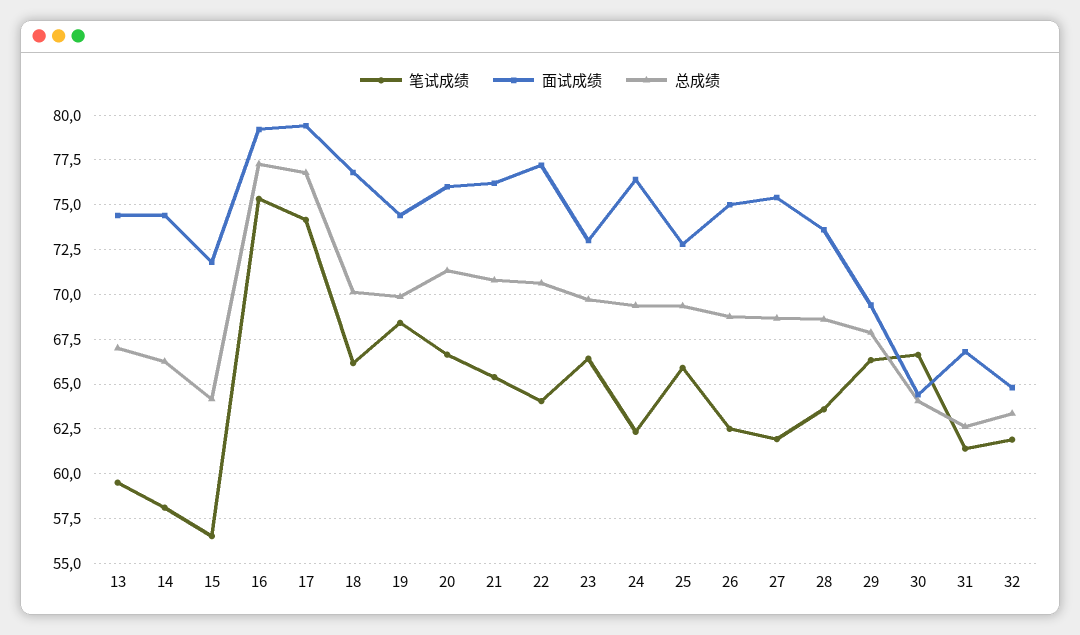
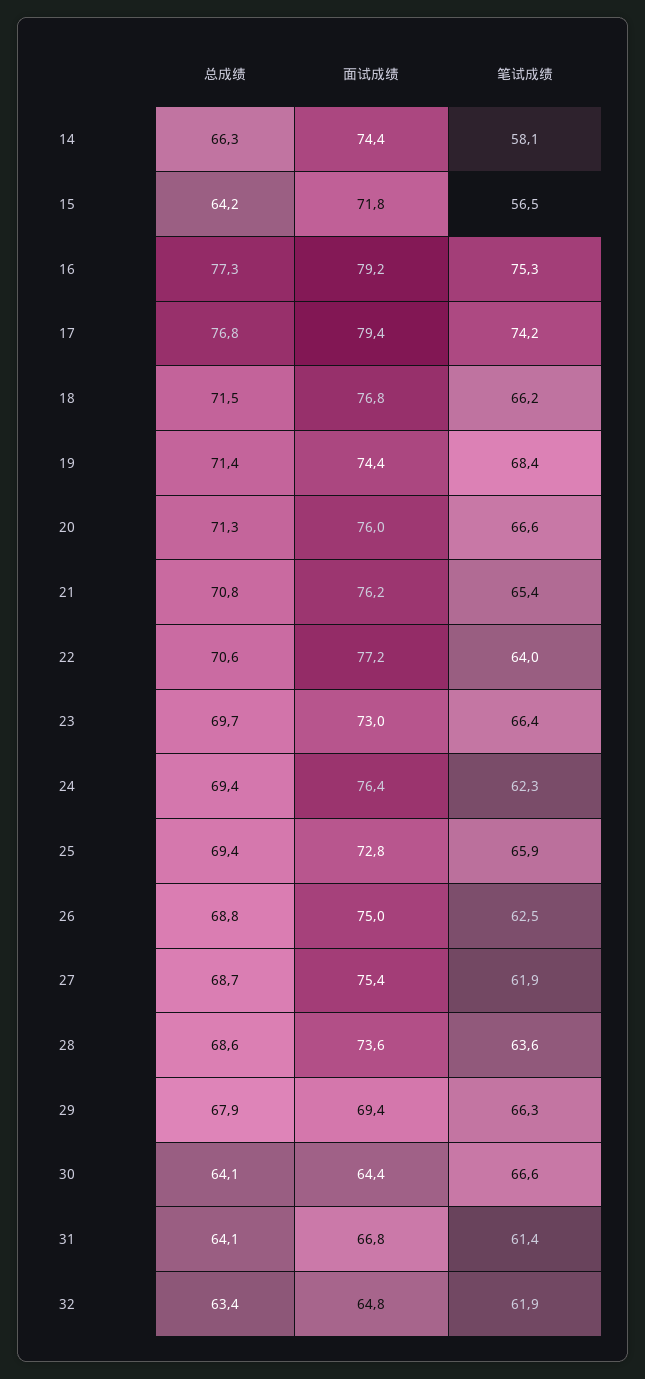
  {
    "笔试成绩": {
-     "13": 59.5,
      "14": 58.1,
      "15": 56.5,
      "16": 75.3,
      "17": 74.2,
      "18": 66.2,
      "19": 68.4,
      "20": 66.6,
      "21": 65.4,
      "22": 64,
      "23": 66.4,
      "24": 62.3,
      "25": 65.9,
      "26": 62.5,
      "27": 61.9,
      "28": 63.6,
      "29": 66.3,
      "30": 66.6,
      "31": 61.4,
      "32": 61.9
    },
    "面试成绩": {
-     "13": 74.5,
      "14": 74.4,
      "15": 71.8,
      "16": 79.2,
      "17": 79.4,
      "18": 76.8,
      "19": 74.4,
      "20": 76,
      "21": 76.2,
      "22": 77.2,
      "23": 73,
      "24": 76.4,
      "25": 72.8,
      "26": 75,
      "27": 75.4,
      "28": 73.6,
      "29": 69.4,
      "30": 64.4,
      "31": 66.8,
      "32": 64.8
    },
    "总成绩": {
-     "13": 67,
      "14": 66.3,
      "15": 64.2,
      "16": 77.3,
      "17": 76.8,
-     "18": 70,
+     "18": 71.5,
-     "19": 70,
+     "19": 71.4,
      "20": 71.3,
      "21": 70.8,
      "22": 70.6,
      "23": 69.7,
      "24": 69.4,
      "25": 69.4,
      "26": 68.8,
      "27": 68.7,
      "28": 68.6,
      "29": 67.9,
      "30": 64.1,
-     "31": 62.5,
+     "31": 64.1,
      "32": 63.4
    }
  }

